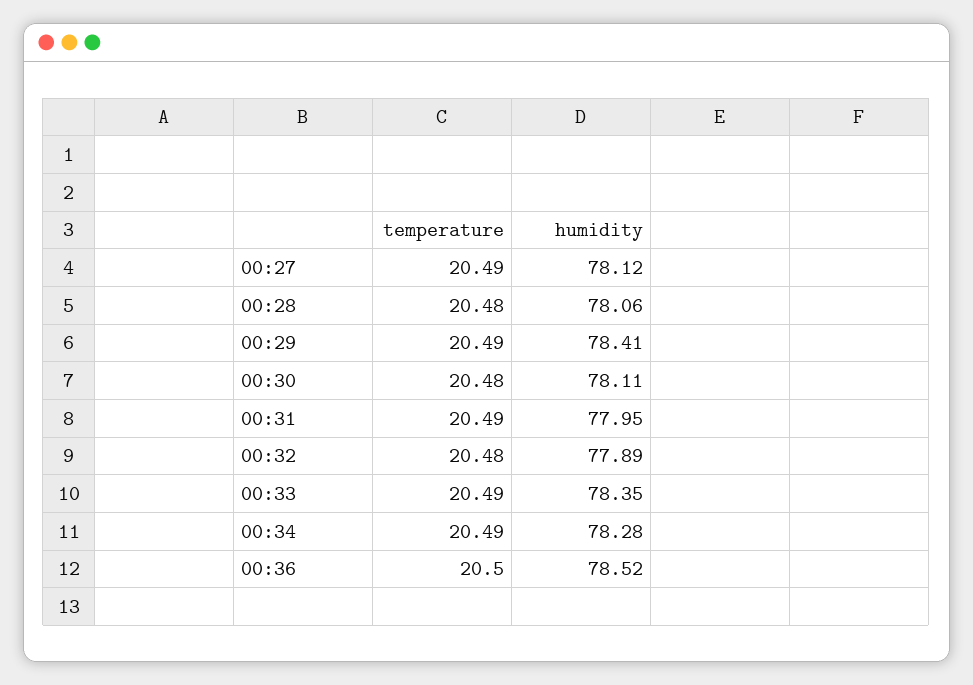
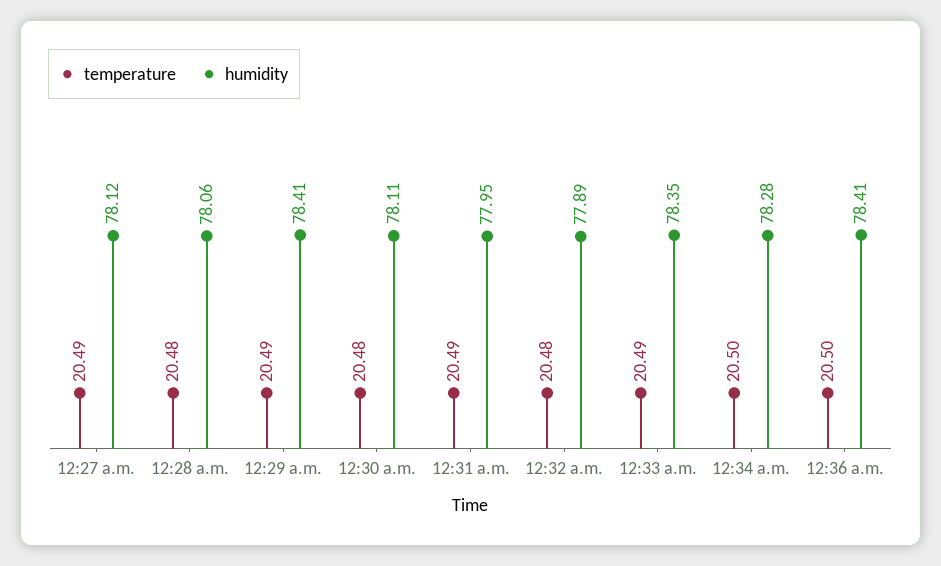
  {
    "temperature": {
      "00:27": 20.49,
      "00:28": 20.48,
      "00:29": 20.49,
      "00:30": 20.48,
      "00:31": 20.49,
      "00:32": 20.48,
      "00:33": 20.49,
-     "00:34": 20.49,
+     "00:34": 20.5,
      "00:36": 20.5
    },
    "humidity": {
      "00:27": 78.12,
      "00:28": 78.06,
      "00:29": 78.41,
      "00:30": 78.11,
      "00:31": 77.95,
      "00:32": 77.89,
      "00:33": 78.35,
      "00:34": 78.28,
-     "00:36": 78.52
+     "00:36": 78.41
    }
  }

